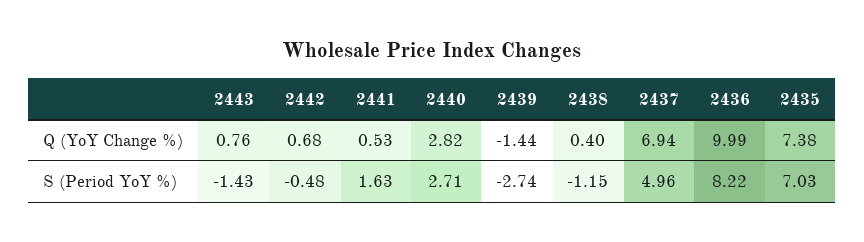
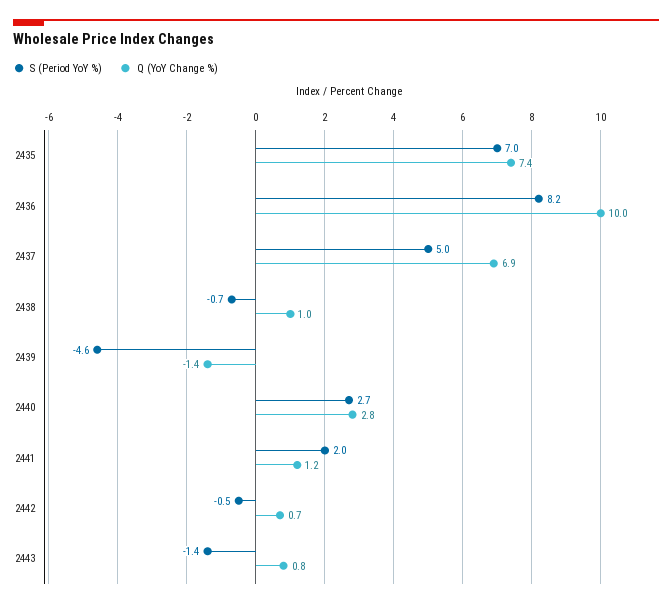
  {
    "Q (YoY Change %)": {
      "2443": 0.76,
      "2442": 0.68,
-     "2441": 0.53,
+     "2441": 1.2,
      "2440": 2.82,
      "2439": -1.44,
-     "2438": 0.4,
+     "2438": 1,
      "2437": 6.94,
      "2436": 9.99,
      "2435": 7.38
    },
    "S (Period YoY %)": {
      "2443": -1.43,
      "2442": -0.48,
-     "2441": 1.63,
+     "2441": 2,
      "2440": 2.71,
-     "2439": -2.74,
+     "2439": -4.6,
-     "2438": -1.15,
+     "2438": -0.7,
      "2437": 4.96,
      "2436": 8.22,
      "2435": 7.03
    }
  }

